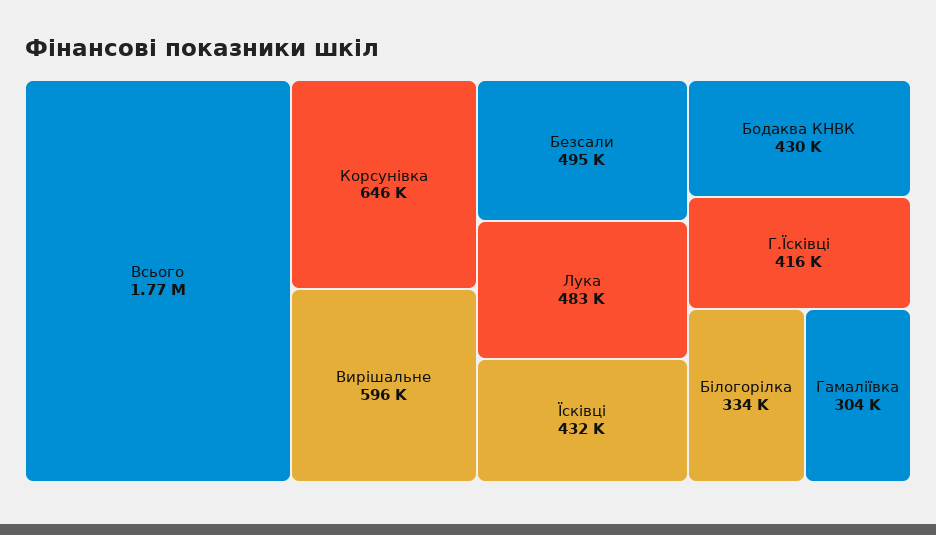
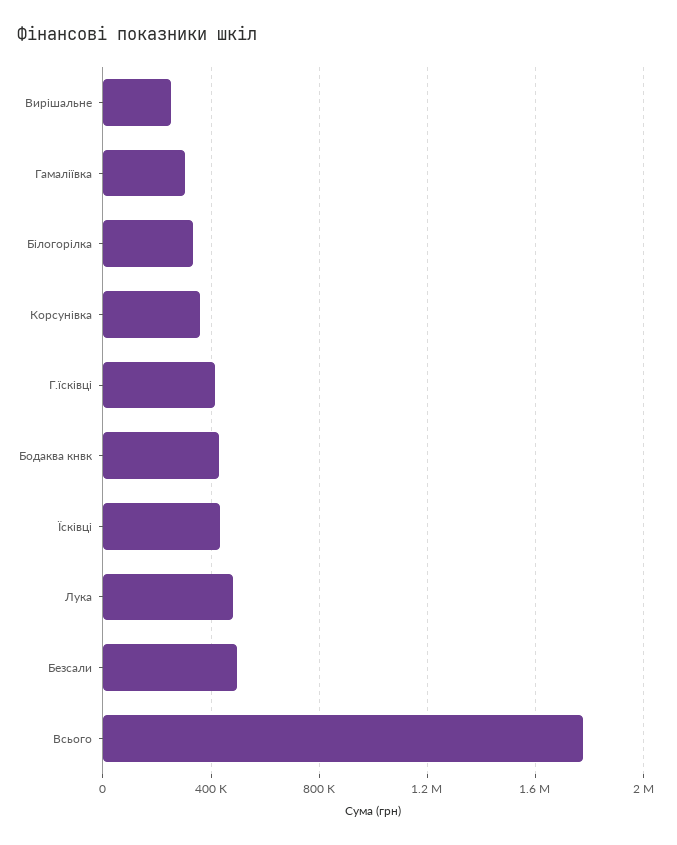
  {
    "Всього": 1770000,
-   "Корсунівка": 646000,
+   "Корсунівка": 350000,
-   "Вирішальне": 596000,
+   "Вирішальне": 250000,
    "Безсали": 495000,
    "Лука": 483000,
    "Їсківці": 432000,
    "Бодаква КНВК": 430000,
    "Г.Їсківці": 416000,
    "Білогорілка": 334000,
    "Гамаліївка": 304000
  }

